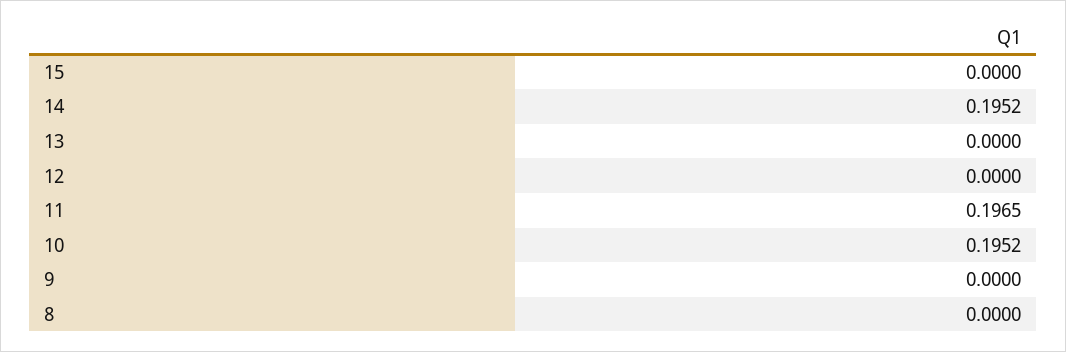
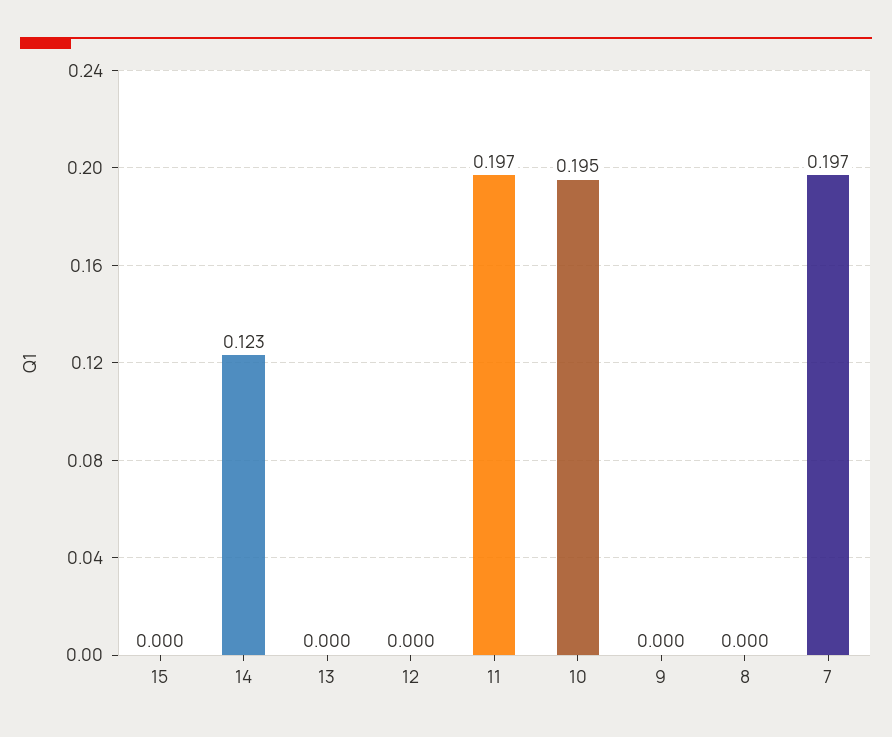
  {
    "15": 0,
-   "14": 0.1952,
+   "14": 0.123,
    "13": 0,
    "12": 0,
    "11": 0.1965,
    "10": 0.1952,
    "9": 0,
-   "8": 0
+   "8": 0,
+   "7": 0.197
  }

